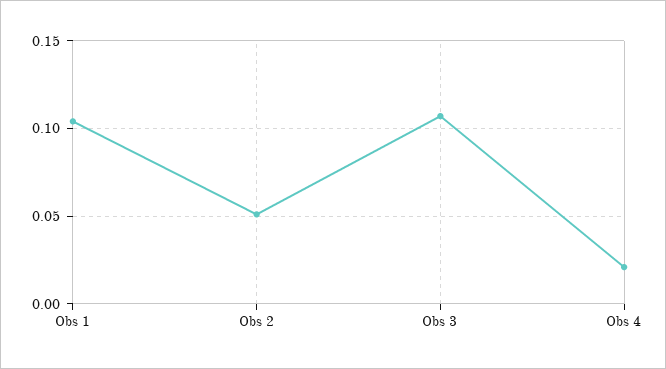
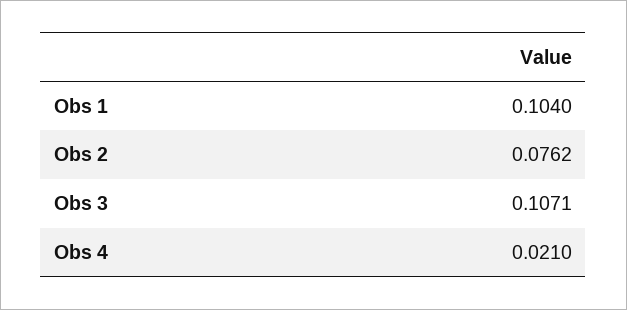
  {
    "Obs 1": 0.104,
-   "Obs 2": 0.05,
+   "Obs 2": 0.0762,
    "Obs 3": 0.1071,
    "Obs 4": 0.021
  }

